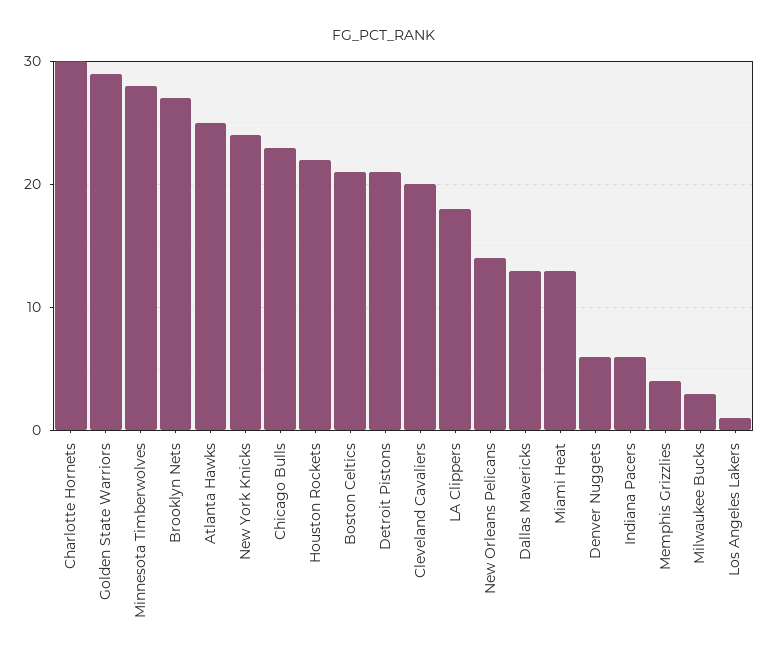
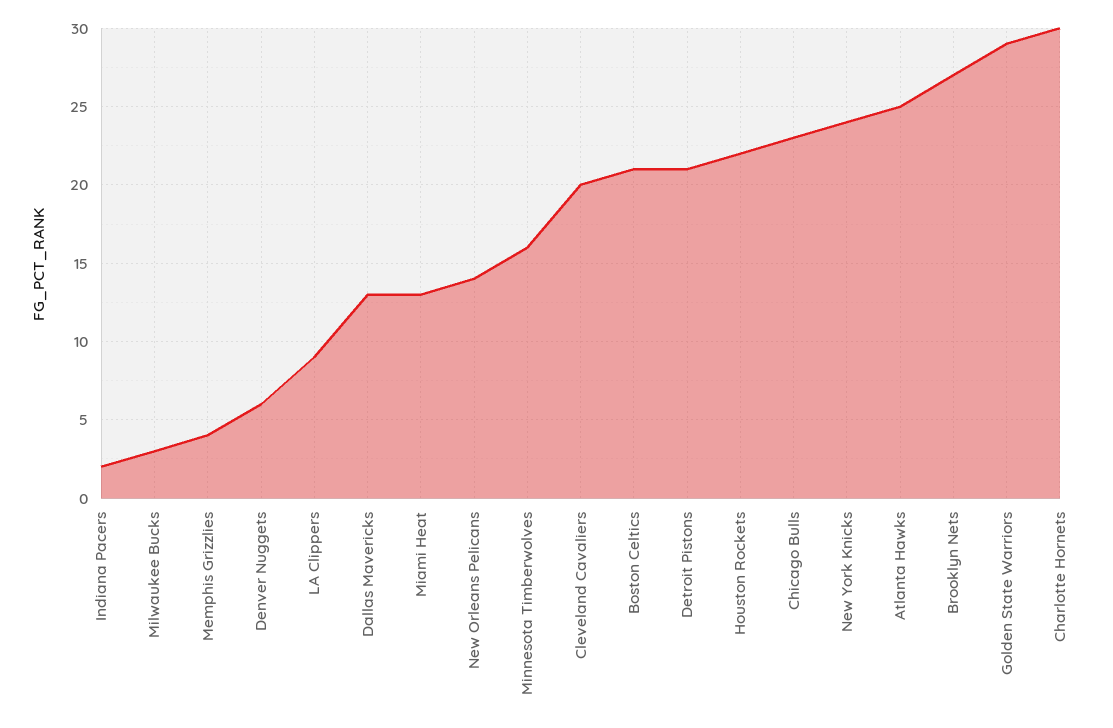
  {
    "Charlotte Hornets": 30,
    "Golden State Warriors": 29,
-   "Minnesota Timberwolves": 28,
+   "Minnesota Timberwolves": 16,
    "Brooklyn Nets": 27,
    "Atlanta Hawks": 25,
    "New York Knicks": 24,
    "Chicago Bulls": 23,
    "Houston Rockets": 22,
    "Boston Celtics": 21,
    "Detroit Pistons": 21,
    "Cleveland Cavaliers": 20,
-   "LA Clippers": 18,
+   "LA Clippers": 9,
    "New Orleans Pelicans": 14,
    "Dallas Mavericks": 13,
    "Miami Heat": 13,
    "Denver Nuggets": 6,
-   "Indiana Pacers": 6,
+   "Indiana Pacers": 2,
    "Memphis Grizzlies": 4,
-   "Milwaukee Bucks": 3,
+   "Milwaukee Bucks": 3
-   "Los Angeles Lakers": 1
  }

